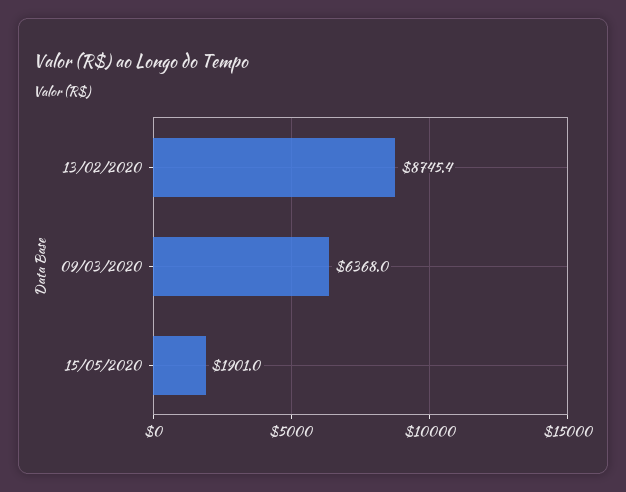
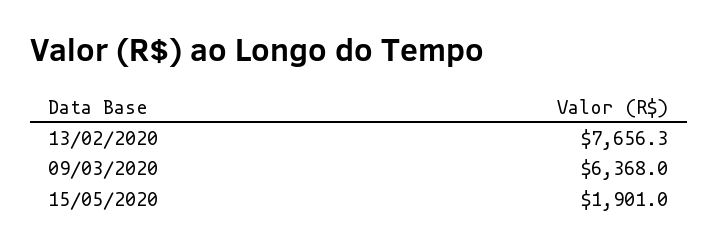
  {
-   "13/02/2020": 8745.4,
+   "13/02/2020": 7656.3,
    "09/03/2020": 6368,
    "15/05/2020": 1901
  }

